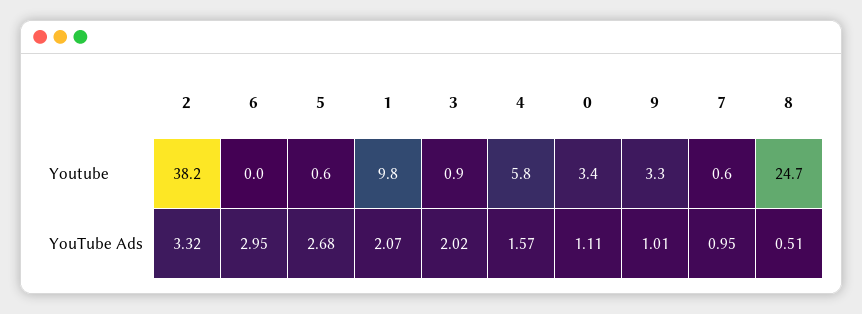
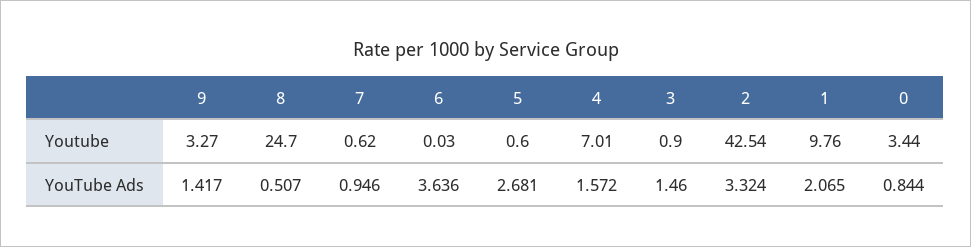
  {
    "2": {
-     "Youtube": 38.2,
+     "Youtube": 42.54,
      "YouTube Ads": 3.324
    },
    "6": {
      "Youtube": 0.03,
-     "YouTube Ads": 2.95
+     "YouTube Ads": 3.636
    },
    "5": {
      "Youtube": 0.6,
      "YouTube Ads": 2.681
    },
    "1": {
      "Youtube": 9.76,
      "YouTube Ads": 2.065
    },
    "3": {
      "Youtube": 0.9,
-     "YouTube Ads": 2.02
+     "YouTube Ads": 1.46
    },
    "4": {
-     "Youtube": 5.8,
+     "Youtube": 7.01,
      "YouTube Ads": 1.572
    },
    "0": {
      "Youtube": 3.44,
-     "YouTube Ads": 1.11
+     "YouTube Ads": 0.844
    },
    "9": {
      "Youtube": 3.27,
-     "YouTube Ads": 1.01
+     "YouTube Ads": 1.417
    },
    "7": {
      "Youtube": 0.62,
      "YouTube Ads": 0.946
    },
    "8": {
      "Youtube": 24.7,
      "YouTube Ads": 0.507
    }
  }

